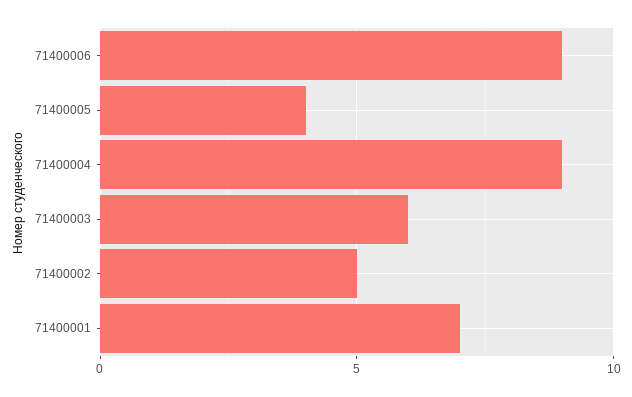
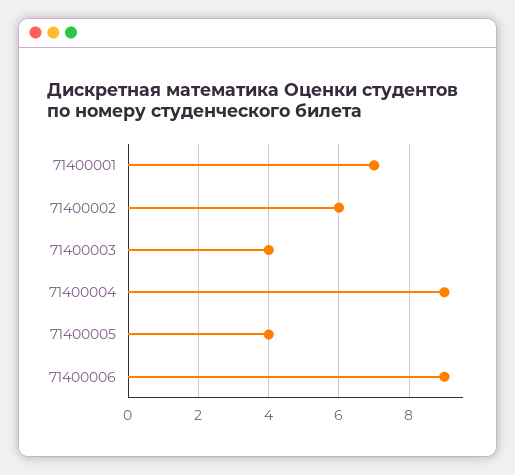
  {
    "71400006": 9,
    "71400005": 4,
    "71400004": 9,
-   "71400003": 6,
+   "71400003": 4,
-   "71400002": 5,
+   "71400002": 6,
    "71400001": 7
  }

